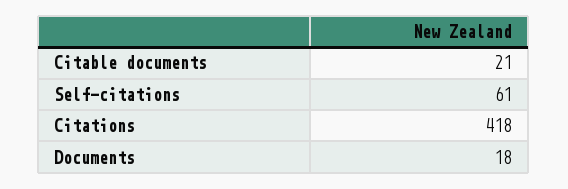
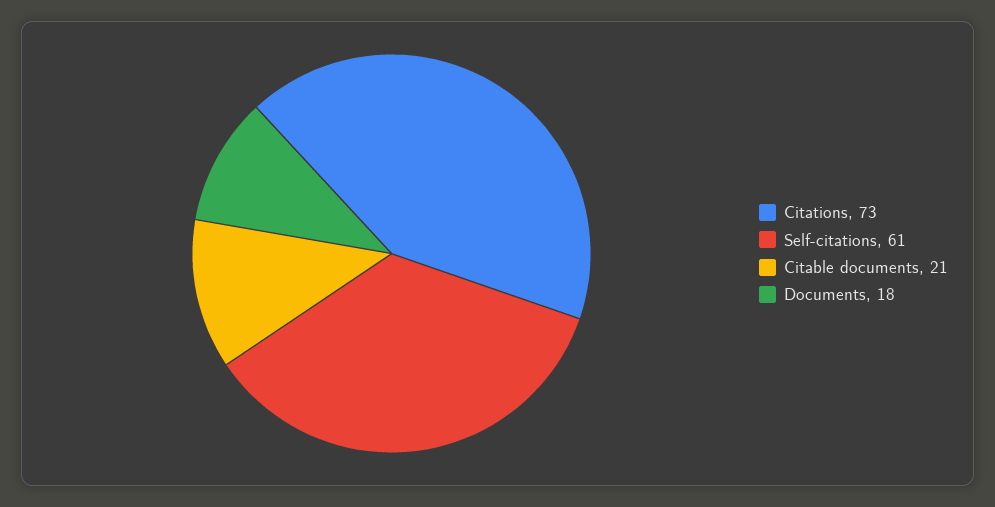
  {
    "Citable documents": 21,
    "Self-citations": 61,
-   "Citations": 418,
+   "Citations": 73,
    "Documents": 18
  }

